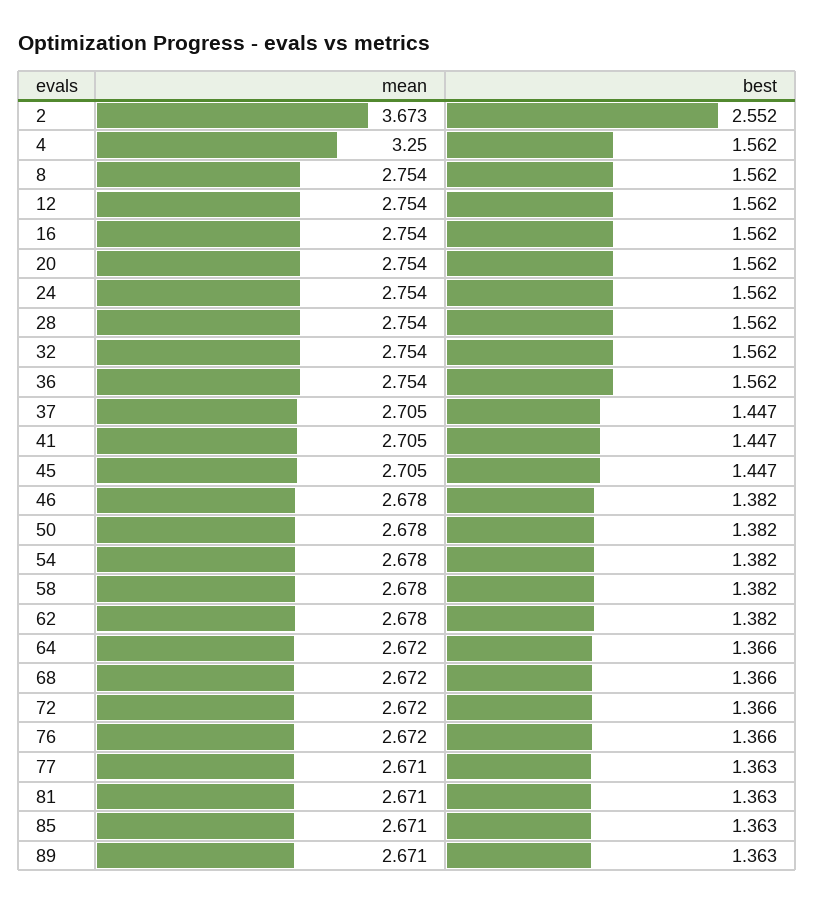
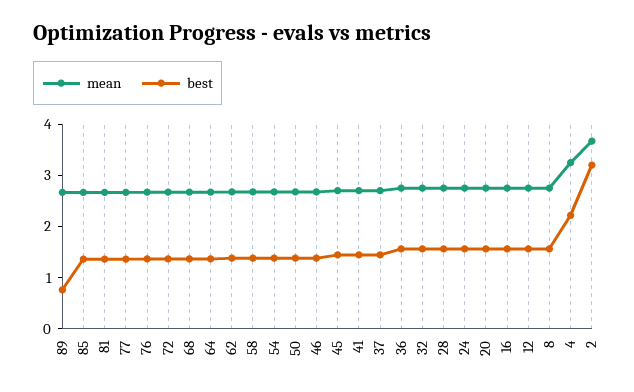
  {
    "mean": {
      "2": 3.673,
      "4": 3.25,
      "8": 2.754,
      "12": 2.754,
      "16": 2.754,
      "20": 2.754,
      "24": 2.754,
      "28": 2.754,
      "32": 2.754,
      "36": 2.754,
      "37": 2.705,
      "41": 2.705,
      "45": 2.705,
      "46": 2.678,
      "50": 2.678,
      "54": 2.678,
      "58": 2.678,
      "62": 2.678,
      "64": 2.672,
      "68": 2.672,
      "72": 2.672,
      "76": 2.672,
      "77": 2.671,
      "81": 2.671,
      "85": 2.671,
      "89": 2.671
    },
    "best": {
-     "2": 2.552,
+     "2": 3.2,
-     "4": 1.562,
+     "4": 2.2,
      "8": 1.562,
      "12": 1.562,
      "16": 1.562,
      "20": 1.562,
      "24": 1.562,
      "28": 1.562,
      "32": 1.562,
      "36": 1.562,
      "37": 1.447,
      "41": 1.447,
      "45": 1.447,
      "46": 1.382,
      "50": 1.382,
      "54": 1.382,
      "58": 1.382,
      "62": 1.382,
      "64": 1.366,
      "68": 1.366,
      "72": 1.366,
      "76": 1.366,
      "77": 1.363,
      "81": 1.363,
      "85": 1.363,
-     "89": 1.363
+     "89": 0.8
    }
  }

